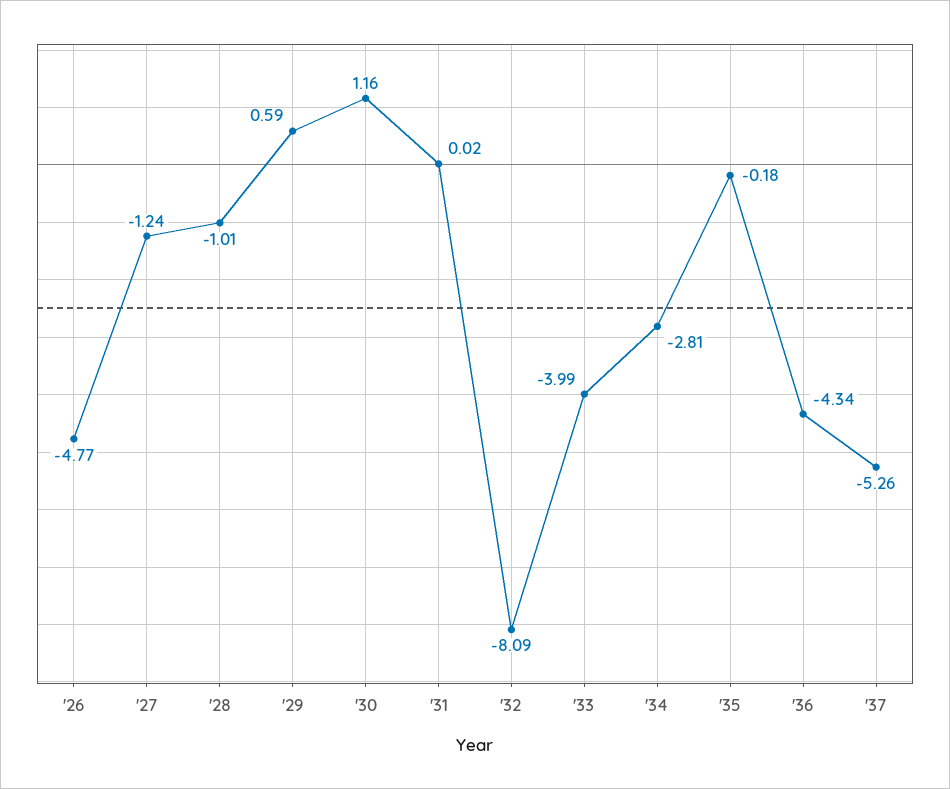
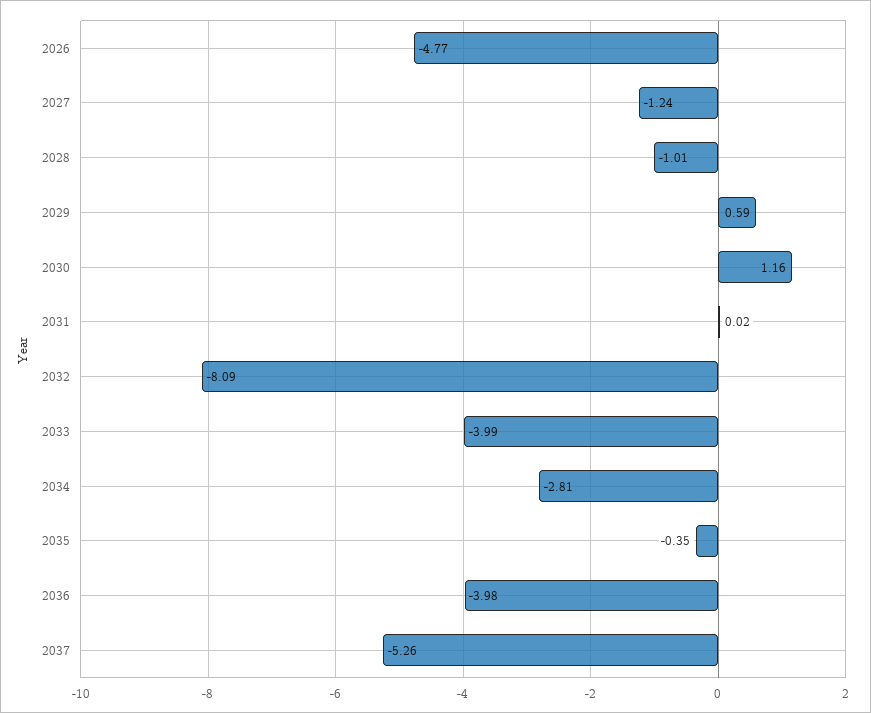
  {
    "'26": -4.77,
    "'27": -1.24,
    "'28": -1.01,
    "'29": 0.59,
    "'30": 1.16,
    "'31": 0.02,
    "'32": -8.09,
    "'33": -3.99,
    "'34": -2.81,
-   "'35": -0.18,
+   "'35": -0.35,
-   "'36": -4.34,
+   "'36": -3.98,
    "'37": -5.26
  }

